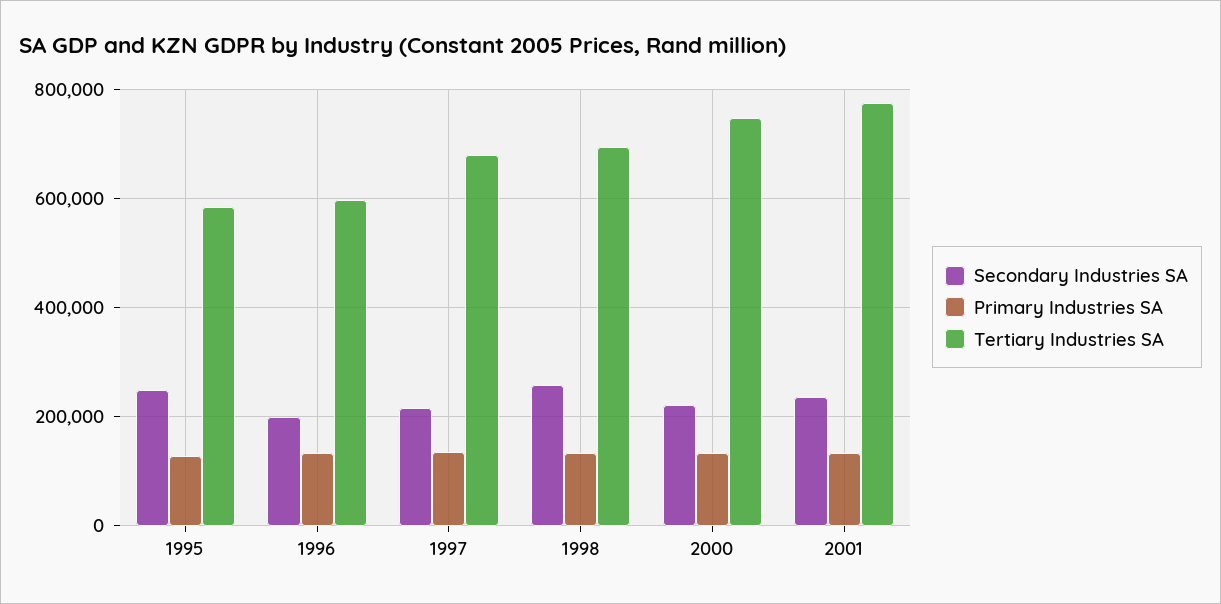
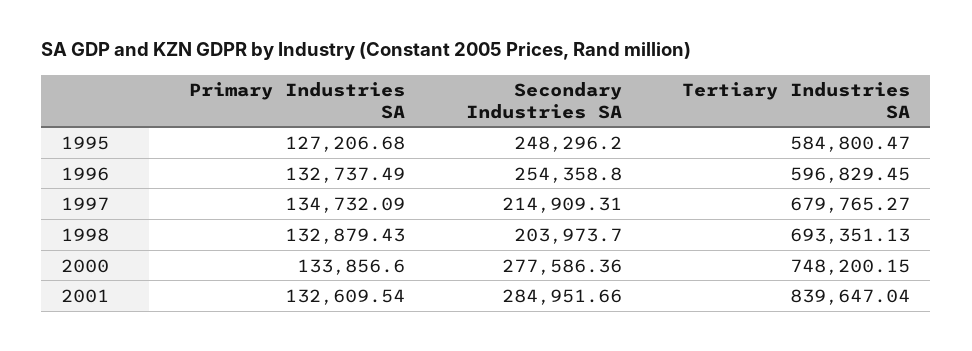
  {
    "Secondary Industries SA": {
      "1995": 248296.2,
-     "1996": 200000,
+     "1996": 254358.8,
      "1997": 214909.31,
-     "1998": 260000,
+     "1998": 203973.7,
-     "2000": 220000,
+     "2000": 277586.36,
-     "2001": 240000
+     "2001": 284951.66
    },
    "Primary Industries SA": {
      "1995": 127206.68,
      "1996": 132737.49,
      "1997": 134732.09,
      "1998": 132879.43,
      "2000": 133856.6,
      "2001": 132609.54
    },
    "Tertiary Industries SA": {
      "1995": 584800.47,
      "1996": 596829.45,
      "1997": 679765.27,
      "1998": 693351.13,
      "2000": 748200.15,
-     "2001": 780000
+     "2001": 839647.04
    }
  }

